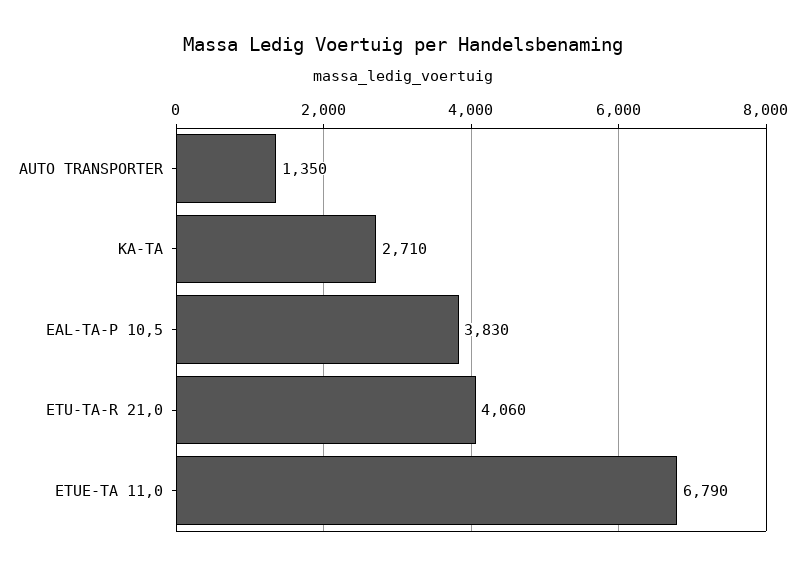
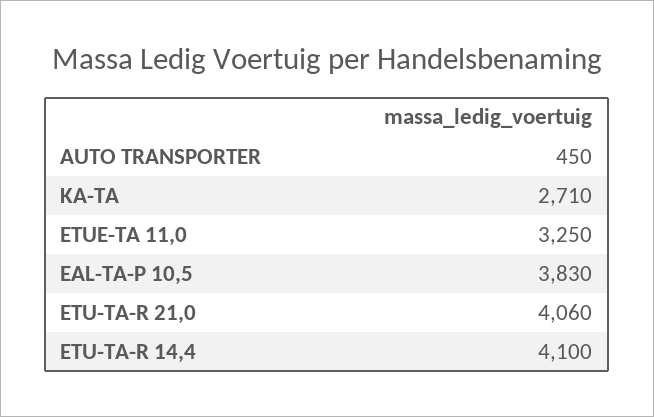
  {
-   "AUTO TRANSPORTER": 1350,
+   "AUTO TRANSPORTER": 450,
    "KA-TA": 2710,
    "EAL-TA-P 10,5": 3830,
    "ETU-TA-R 21,0": 4060,
-   "ETUE-TA 11,0": 6790
+   "ETUE-TA 11,0": 3250,
+   "ETU-TA-R 14,4": 4100
  }

